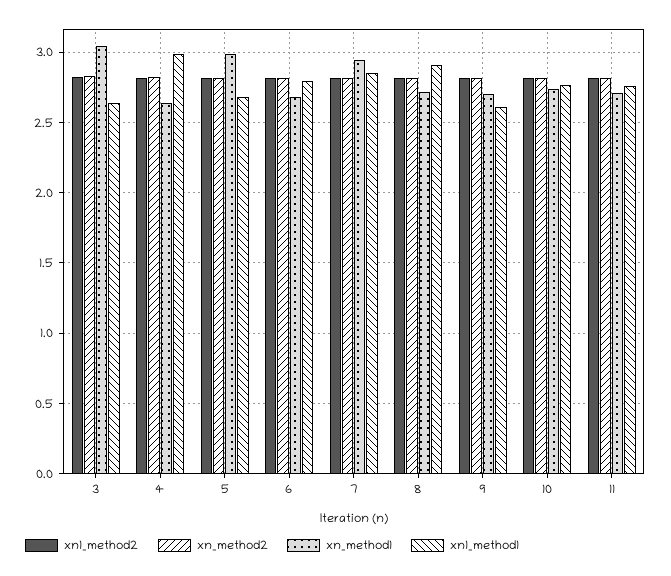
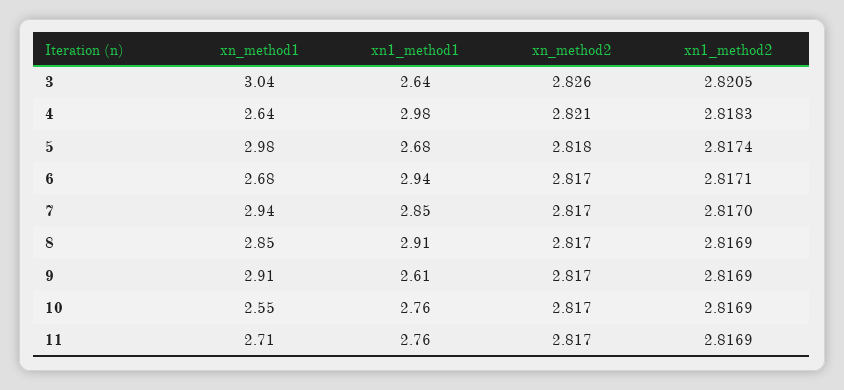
  {
    "xn1_method2": {
      "3": 2.8205,
      "4": 2.8183,
      "5": 2.8174,
      "6": 2.8171,
      "7": 2.817,
      "8": 2.8169,
      "9": 2.8169,
      "10": 2.8169,
      "11": 2.8169
    },
    "xn_method2": {
      "3": 2.826,
      "4": 2.821,
      "5": 2.818,
      "6": 2.817,
      "7": 2.817,
      "8": 2.817,
      "9": 2.817,
      "10": 2.817,
      "11": 2.817
    },
    "xn_method1": {
      "3": 3.04,
      "4": 2.64,
      "5": 2.98,
      "6": 2.68,
      "7": 2.94,
-     "8": 2.7,
+     "8": 2.85,
-     "9": 2.7,
+     "9": 2.91,
-     "10": 2.75,
+     "10": 2.55,
      "11": 2.71
    },
    "xn1_method1": {
      "3": 2.64,
      "4": 2.98,
      "5": 2.68,
-     "6": 2.8,
+     "6": 2.94,
      "7": 2.85,
      "8": 2.91,
      "9": 2.61,
      "10": 2.76,
      "11": 2.76
    }
  }

